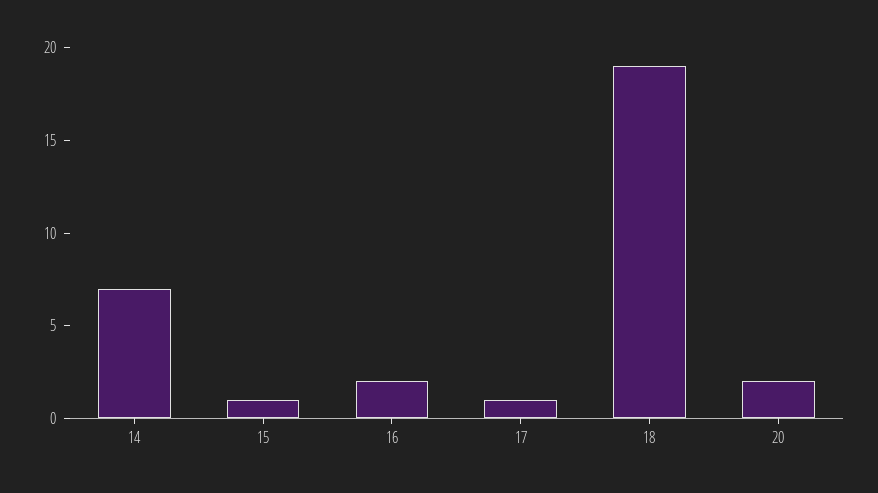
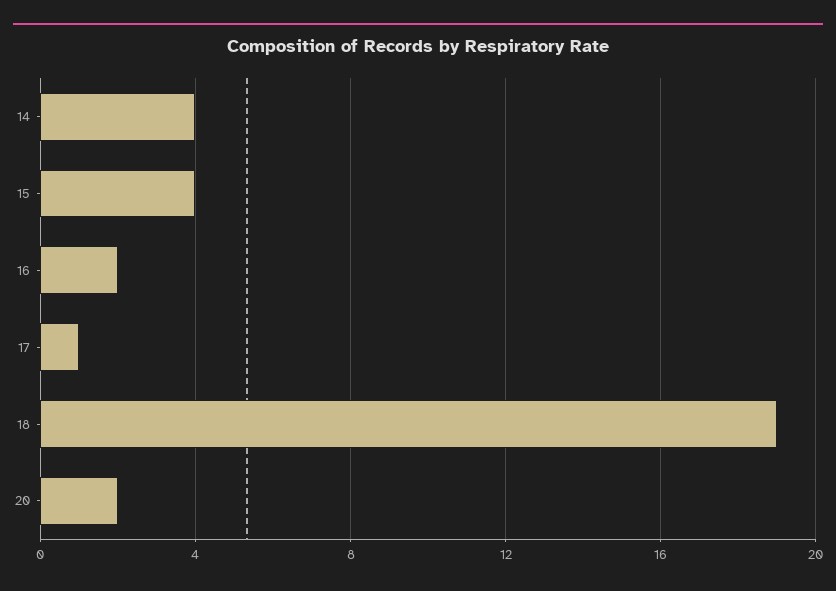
  {
-   "14": 7,
+   "14": 4,
-   "15": 1,
+   "15": 4,
    "16": 2,
    "17": 1,
    "18": 19,
    "20": 2
  }

